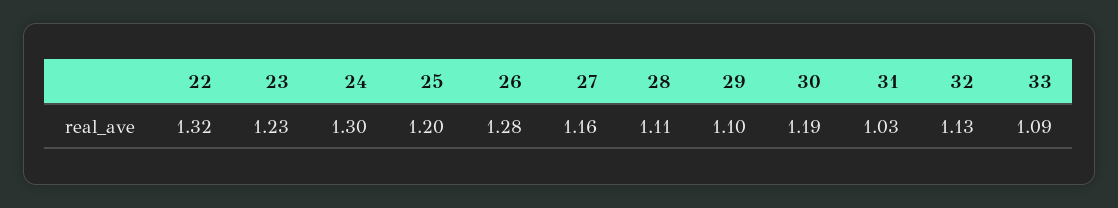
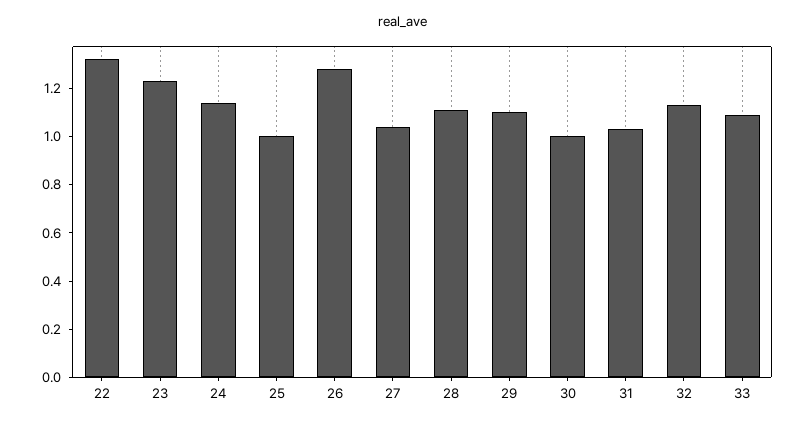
  {
    "22": 1.32,
    "23": 1.23,
-   "24": 1.3,
+   "24": 1.15,
-   "25": 1.2,
+   "25": 1,
    "26": 1.28,
-   "27": 1.16,
+   "27": 1.05,
    "28": 1.11,
    "29": 1.1,
-   "30": 1.19,
+   "30": 1,
    "31": 1.03,
    "32": 1.13,
    "33": 1.09
  }

